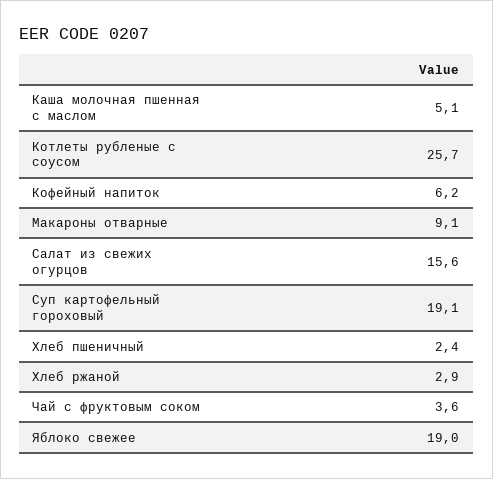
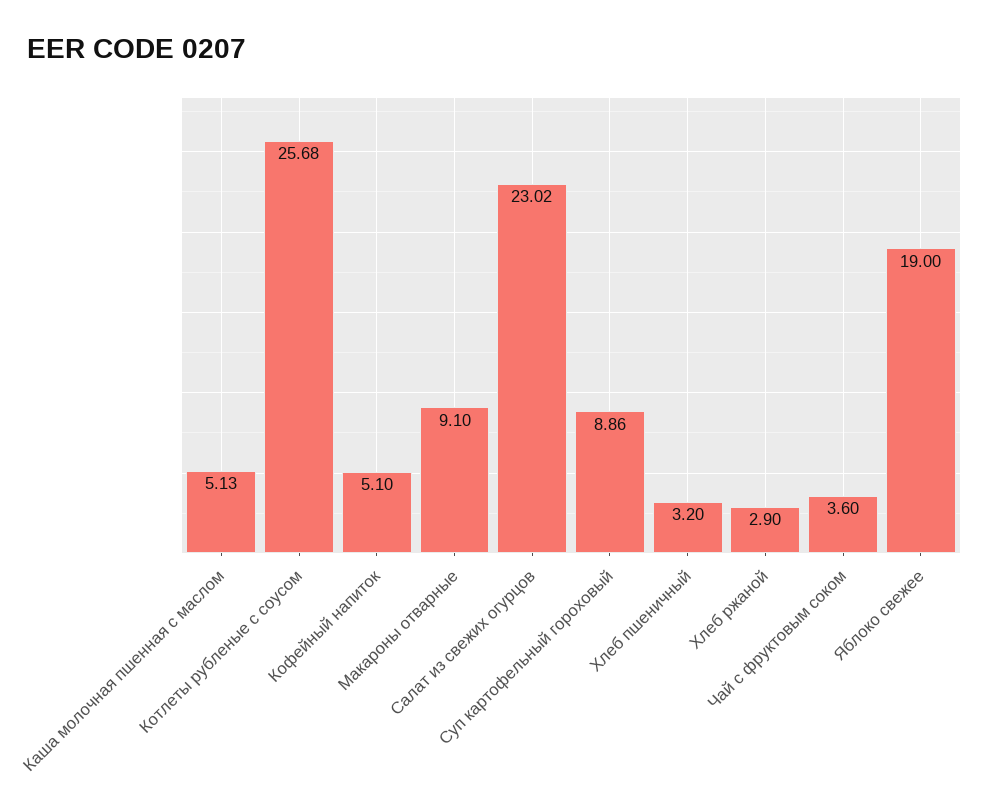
  {
    "Каша молочная пшенная с маслом": 5.13,
    "Котлеты рубленые с соусом": 25.68,
-   "Кофейный напиток": 6.2,
+   "Кофейный напиток": 5.1,
    "Макароны отварные": 9.1,
-   "Салат из свежих огурцов": 15.6,
+   "Салат из свежих огурцов": 23.02,
-   "Суп картофельный гороховый": 19.1,
+   "Суп картофельный гороховый": 8.86,
-   "Хлеб пшеничный": 2.4,
+   "Хлеб пшеничный": 3.2,
    "Хлеб ржаной": 2.9,
    "Чай с фруктовым соком": 3.6,
    "Яблоко свежее": 19
  }

